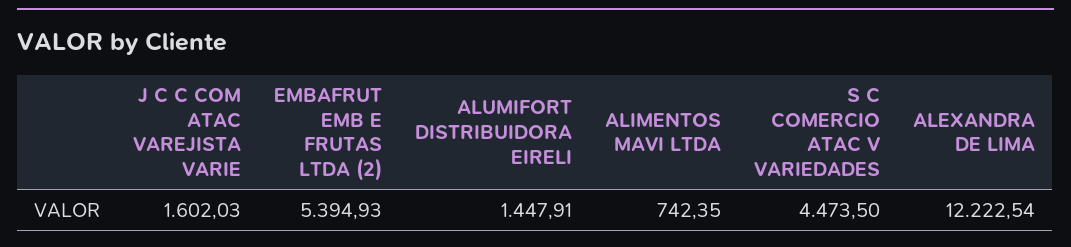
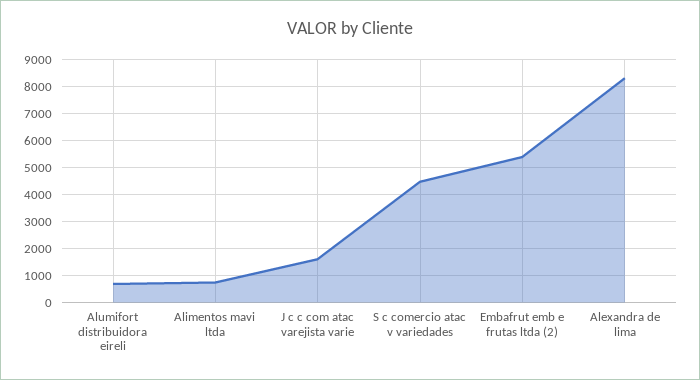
  {
    "J C C COM ATAC VAREJISTA VARIE": 1602.03,
    "EMBAFRUT EMB E FRUTAS LTDA (2)": 5394.93,
-   "ALUMIFORT DISTRIBUIDORA EIRELI": 1447.91,
+   "ALUMIFORT DISTRIBUIDORA EIRELI": 750,
    "ALIMENTOS MAVI LTDA": 742.35,
    "S C COMERCIO ATAC V VARIEDADES": 4473.5,
-   "ALEXANDRA DE LIMA": 12222.54
+   "ALEXANDRA DE LIMA": 8250
  }

